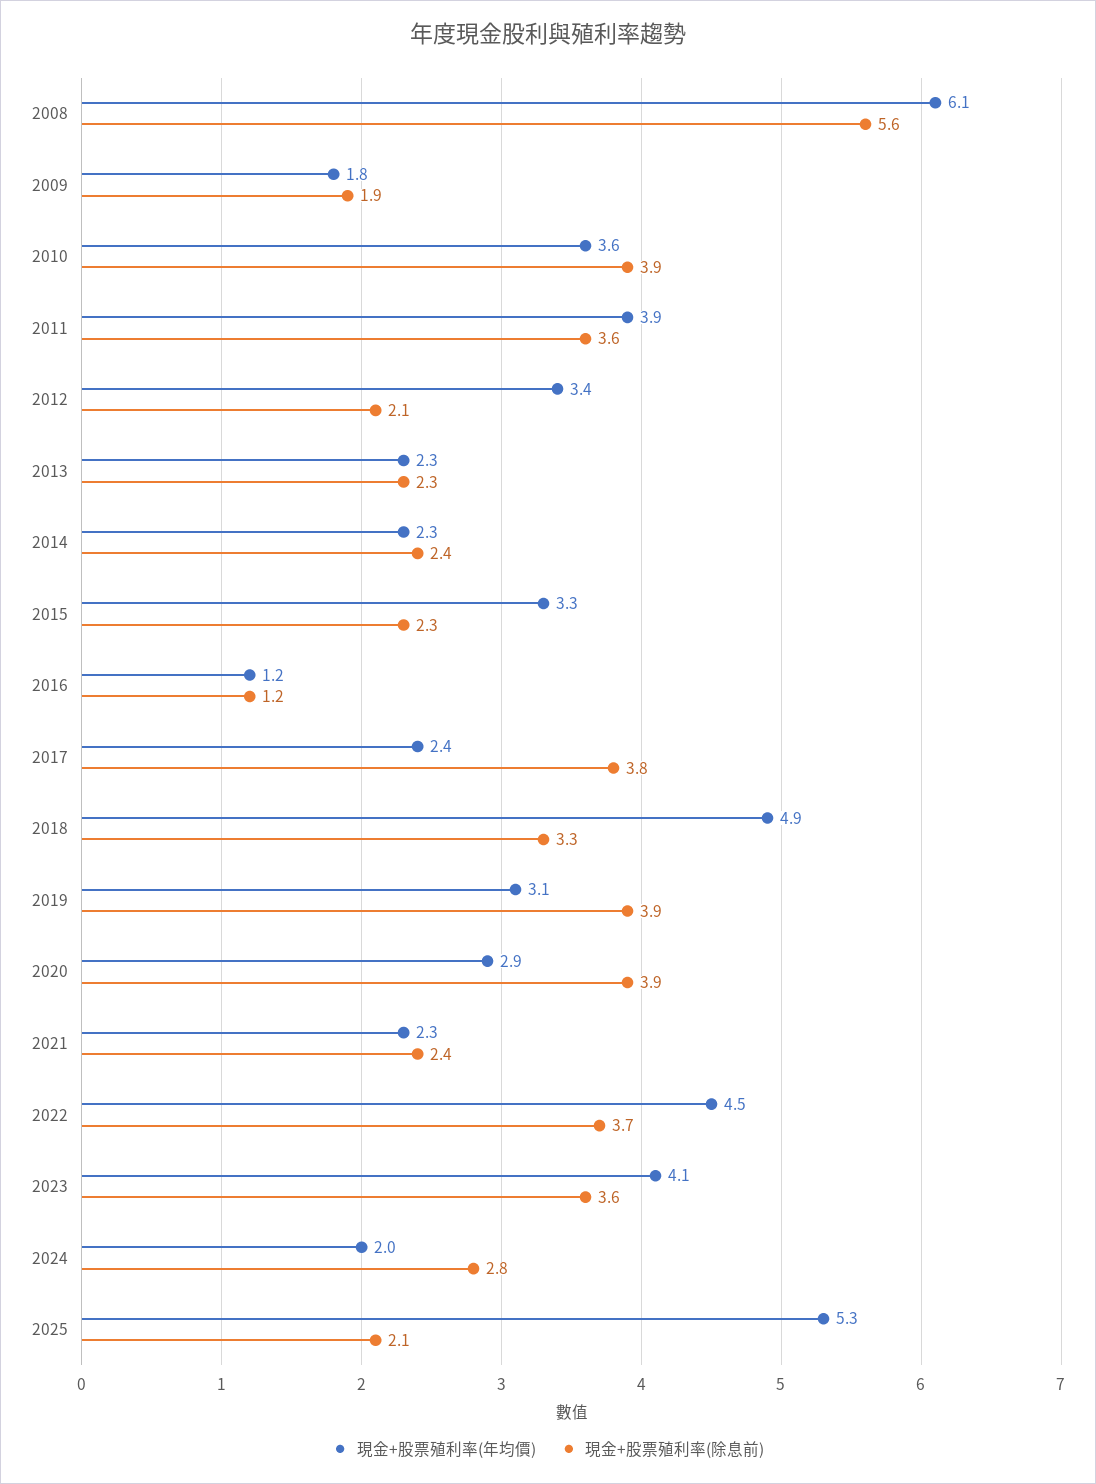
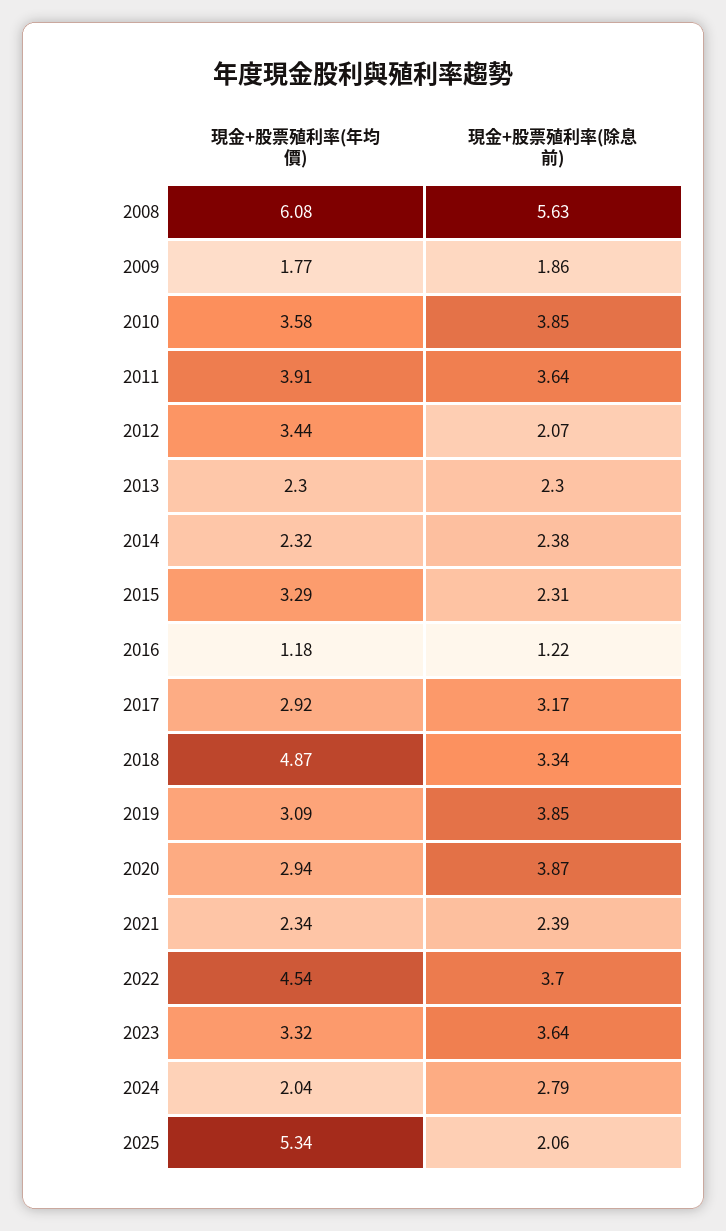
  {
    "現金+股票殖利率(年均價)": {
      "2008": 6.08,
      "2009": 1.77,
      "2010": 3.58,
      "2011": 3.91,
      "2012": 3.44,
      "2013": 2.3,
      "2014": 2.32,
      "2015": 3.29,
      "2016": 1.18,
-     "2017": 2.4,
+     "2017": 2.92,
      "2018": 4.87,
      "2019": 3.09,
      "2020": 2.94,
      "2021": 2.34,
      "2022": 4.54,
-     "2023": 4.1,
+     "2023": 3.32,
      "2024": 2.04,
      "2025": 5.34
    },
    "現金+股票殖利率(除息前)": {
      "2008": 5.63,
      "2009": 1.86,
      "2010": 3.85,
      "2011": 3.64,
      "2012": 2.07,
      "2013": 2.3,
      "2014": 2.38,
      "2015": 2.31,
      "2016": 1.22,
-     "2017": 3.8,
+     "2017": 3.17,
      "2018": 3.34,
      "2019": 3.85,
      "2020": 3.87,
      "2021": 2.39,
      "2022": 3.7,
      "2023": 3.64,
      "2024": 2.79,
      "2025": 2.06
    }
  }

